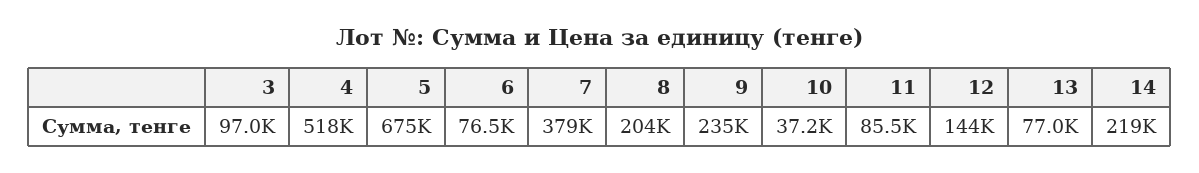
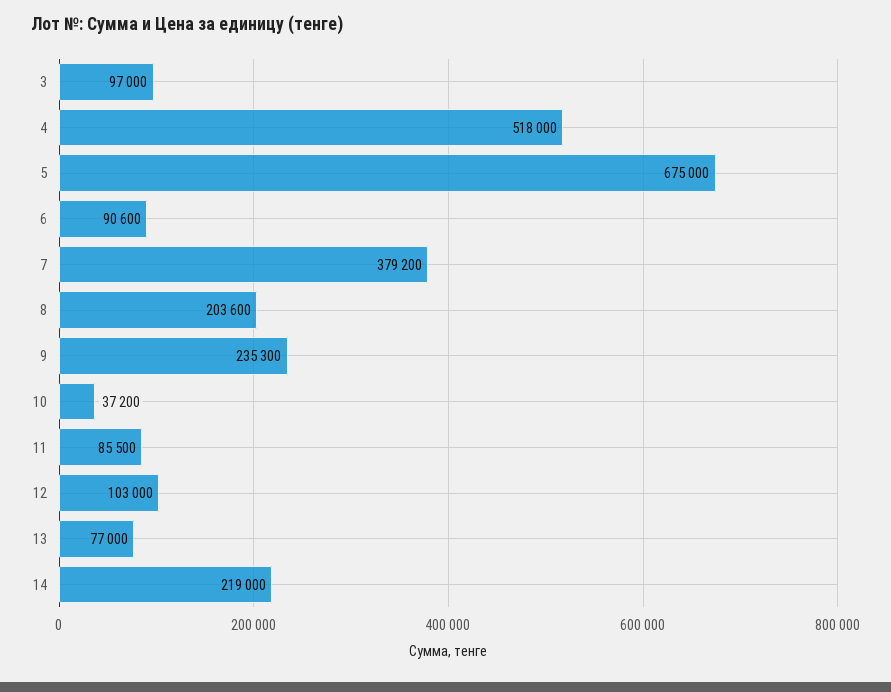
  {
    "3": 97000,
    "4": 518000,
    "5": 675000,
-   "6": 76500,
+   "6": 90600,
    "7": 379200,
    "8": 203600,
    "9": 235300,
    "10": 37200,
    "11": 85500,
-   "12": 144000,
+   "12": 103000,
    "13": 77000,
    "14": 219000
  }

